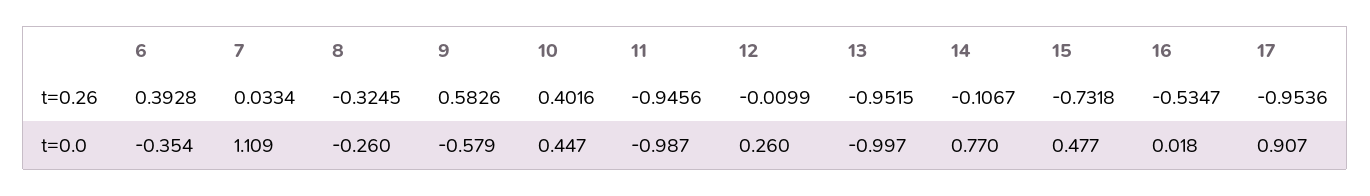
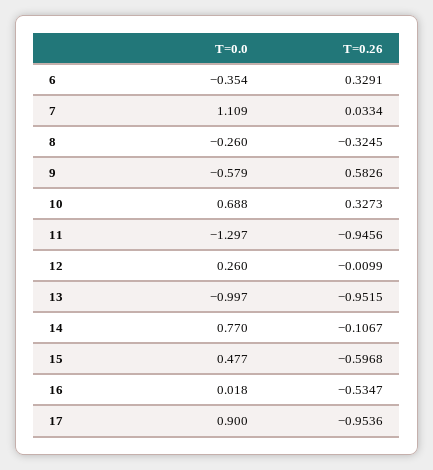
  {
    "6": {
-     "t=0.26": 0.3928,
+     "t=0.26": 0.3291,
      "t=0.0": -0.354
    },
    "7": {
      "t=0.26": 0.0334,
      "t=0.0": 1.109
    },
    "8": {
      "t=0.26": -0.3245,
      "t=0.0": -0.26
    },
    "9": {
      "t=0.26": 0.5826,
      "t=0.0": -0.579
    },
    "10": {
-     "t=0.26": 0.4016,
+     "t=0.26": 0.3273,
-     "t=0.0": 0.447
+     "t=0.0": 0.688
    },
    "11": {
      "t=0.26": -0.9456,
-     "t=0.0": -0.987
+     "t=0.0": -1.297
    },
    "12": {
      "t=0.26": -0.0099,
      "t=0.0": 0.26
    },
    "13": {
      "t=0.26": -0.9515,
      "t=0.0": -0.997
    },
    "14": {
      "t=0.26": -0.1067,
      "t=0.0": 0.77
    },
    "15": {
-     "t=0.26": -0.7318,
+     "t=0.26": -0.5968,
      "t=0.0": 0.477
    },
    "16": {
      "t=0.26": -0.5347,
      "t=0.0": 0.018
    },
    "17": {
      "t=0.26": -0.9536,
-     "t=0.0": 0.907
+     "t=0.0": 0.9
    }
  }

